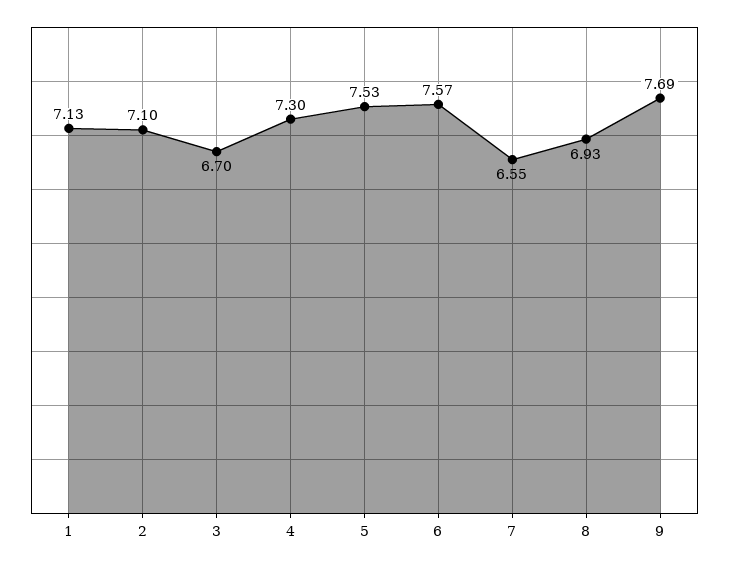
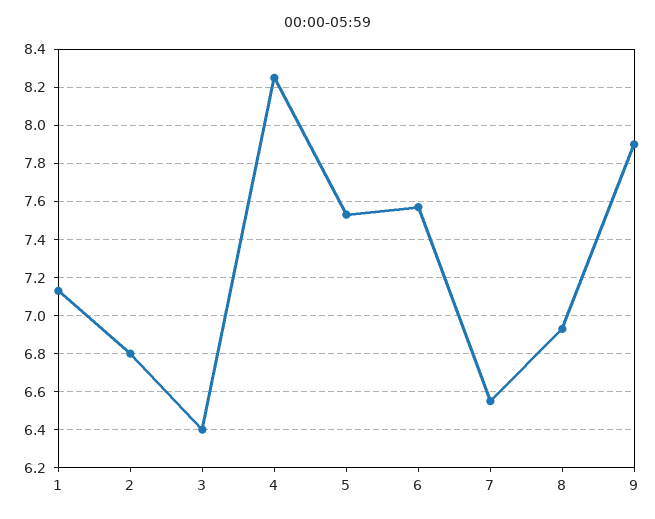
  {
    "1": 7.13,
-   "2": 7.1,
+   "2": 6.8,
-   "3": 6.7,
+   "3": 6.4,
-   "4": 7.3,
+   "4": 8.25,
    "5": 7.53,
    "6": 7.57,
    "7": 6.55,
    "8": 6.93,
-   "9": 7.69
+   "9": 7.9
  }

